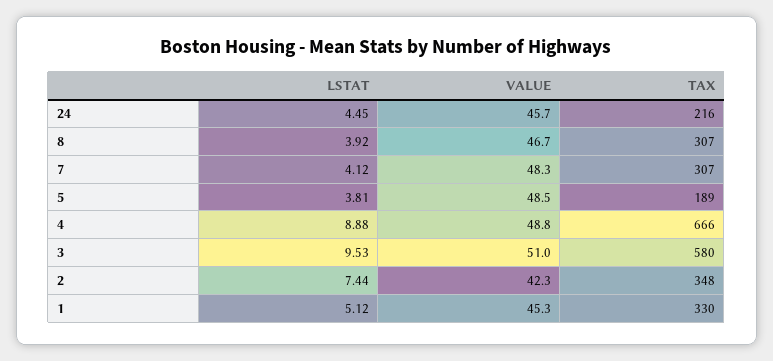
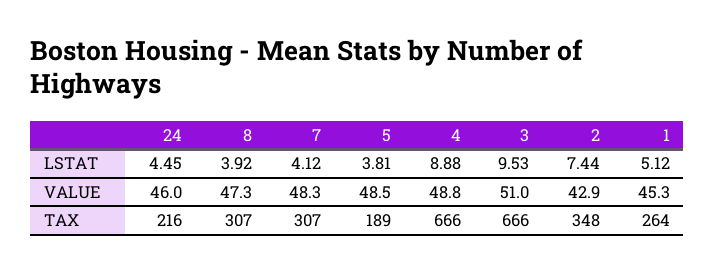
  {
    "LSTAT": {
      "24": 4.45,
      "8": 3.92,
      "7": 4.12,
      "5": 3.81,
      "4": 8.88,
      "3": 9.53,
      "2": 7.44,
      "1": 5.12
    },
    "VALUE": {
-     "24": 45.7,
+     "24": 46,
-     "8": 46.7,
+     "8": 47.3,
      "7": 48.3,
      "5": 48.5,
      "4": 48.8,
      "3": 51,
-     "2": 42.3,
+     "2": 42.9,
      "1": 45.3
    },
    "TAX": {
      "24": 216,
      "8": 307,
      "7": 307,
      "5": 189,
      "4": 666,
-     "3": 580,
+     "3": 666,
      "2": 348,
-     "1": 330
+     "1": 264
    }
  }

